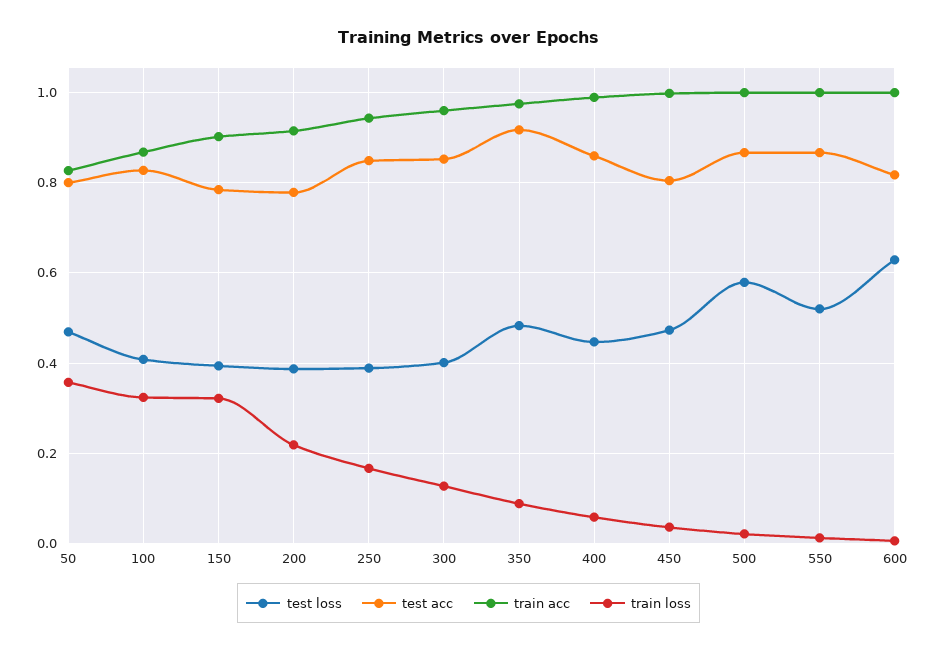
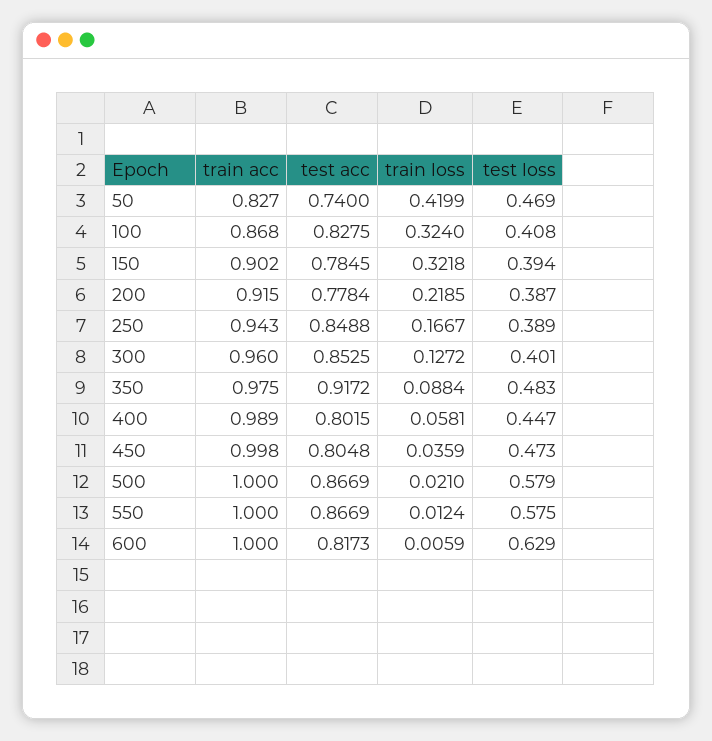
  {
    "test loss": {
      "50": 0.469,
      "100": 0.408,
      "150": 0.394,
      "200": 0.387,
      "250": 0.389,
      "300": 0.401,
      "350": 0.483,
      "400": 0.447,
      "450": 0.473,
      "500": 0.579,
-     "550": 0.52,
+     "550": 0.575,
      "600": 0.629
    },
    "test acc": {
-     "50": 0.8,
+     "50": 0.74,
      "100": 0.8275,
      "150": 0.7845,
      "200": 0.7784,
      "250": 0.8488,
      "300": 0.8525,
      "350": 0.9172,
-     "400": 0.86,
+     "400": 0.8015,
      "450": 0.8048,
      "500": 0.8669,
      "550": 0.8669,
      "600": 0.8173
    },
    "train acc": {
      "50": 0.827,
      "100": 0.868,
      "150": 0.902,
      "200": 0.915,
      "250": 0.943,
      "300": 0.96,
      "350": 0.975,
      "400": 0.989,
      "450": 0.998,
      "500": 1,
      "550": 1,
      "600": 1
    },
    "train loss": {
-     "50": 0.36,
+     "50": 0.4199,
      "100": 0.324,
      "150": 0.3218,
      "200": 0.2185,
      "250": 0.1667,
      "300": 0.1272,
      "350": 0.0884,
      "400": 0.0581,
      "450": 0.0359,
      "500": 0.021,
      "550": 0.0124,
      "600": 0.0059
    }
  }

